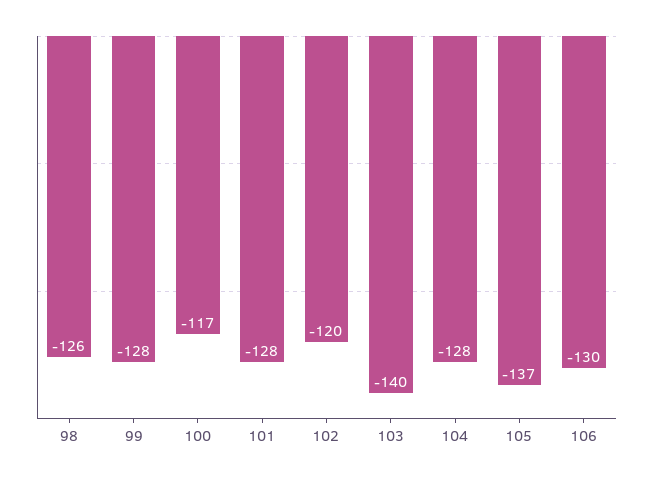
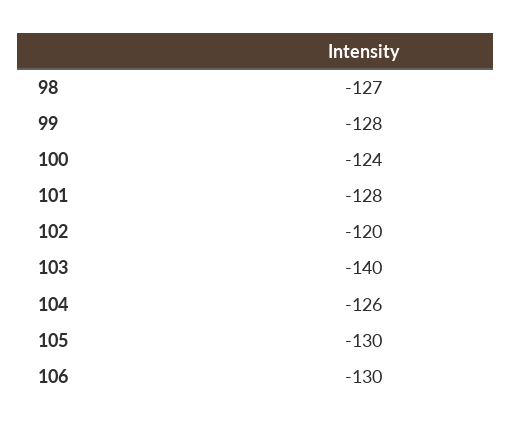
  {
-   "98": -126,
+   "98": -127,
    "99": -128,
-   "100": -117,
+   "100": -124,
    "101": -128,
    "102": -120,
    "103": -140,
-   "104": -128,
+   "104": -126,
-   "105": -137,
+   "105": -130,
    "106": -130
  }

